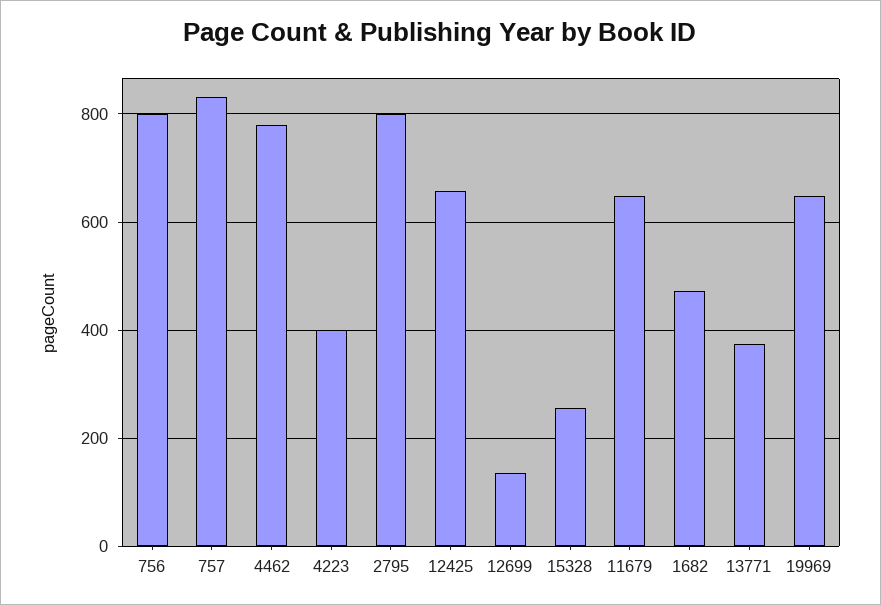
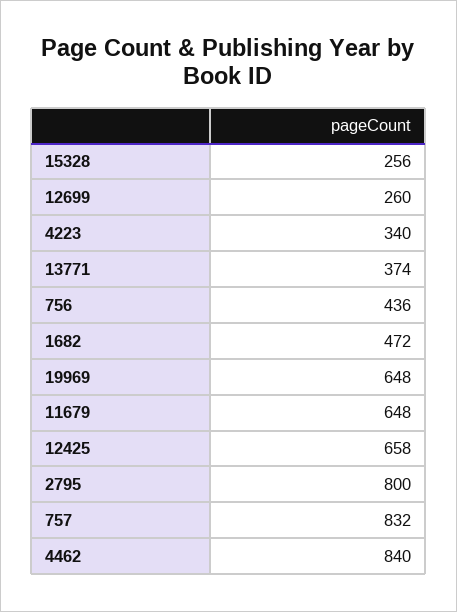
  {
-   "756": 800,
+   "756": 436,
    "757": 832,
-   "4462": 780,
+   "4462": 840,
-   "4223": 400,
+   "4223": 340,
    "2795": 800,
    "12425": 658,
-   "12699": 140,
+   "12699": 260,
    "15328": 256,
    "11679": 648,
    "1682": 472,
    "13771": 374,
    "19969": 648
  }

